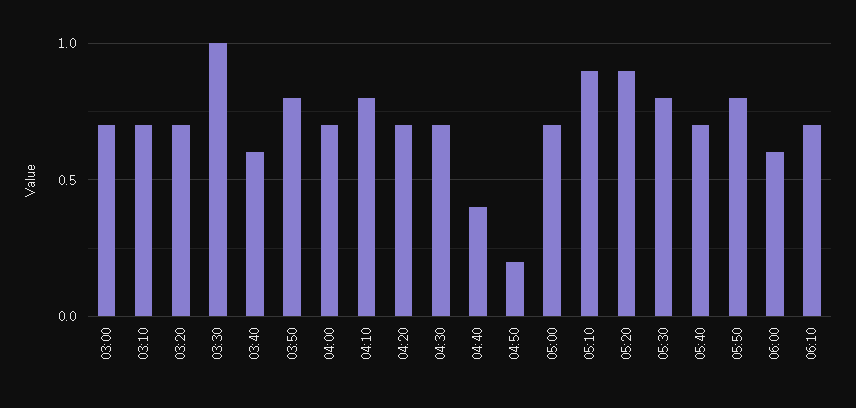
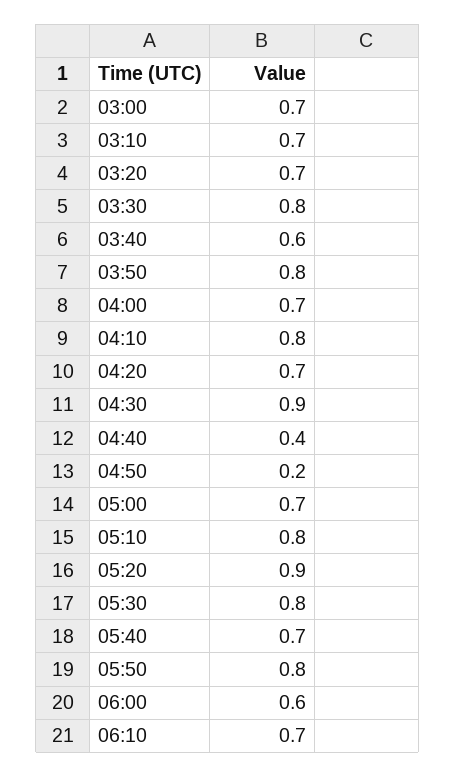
  {
    "03:00": 0.7,
    "03:10": 0.7,
    "03:20": 0.7,
-   "03:30": 1,
+   "03:30": 0.8,
    "03:40": 0.6,
    "03:50": 0.8,
    "04:00": 0.7,
    "04:10": 0.8,
    "04:20": 0.7,
-   "04:30": 0.7,
+   "04:30": 0.9,
    "04:40": 0.4,
    "04:50": 0.2,
    "05:00": 0.7,
-   "05:10": 0.9,
+   "05:10": 0.8,
    "05:20": 0.9,
    "05:30": 0.8,
    "05:40": 0.7,
    "05:50": 0.8,
    "06:00": 0.6,
    "06:10": 0.7
  }

